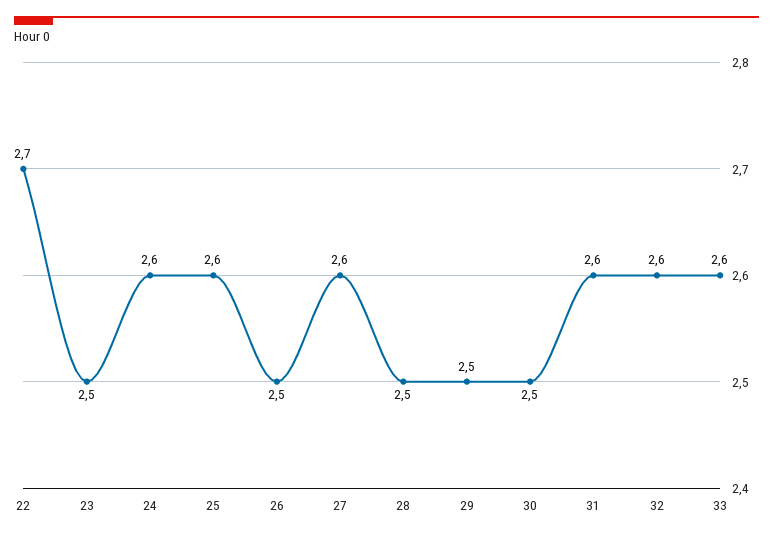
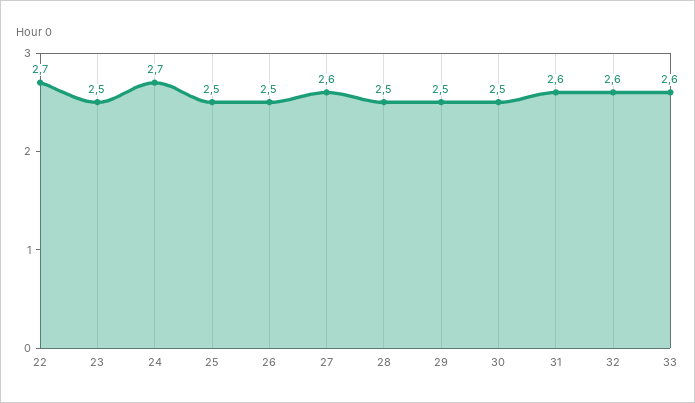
  {
    "22": 2.7,
    "23": 2.5,
-   "24": 2.6,
+   "24": 2.7,
-   "25": 2.6,
+   "25": 2.5,
    "26": 2.5,
    "27": 2.6,
    "28": 2.5,
    "29": 2.5,
    "30": 2.5,
    "31": 2.6,
    "32": 2.6,
    "33": 2.6
  }

